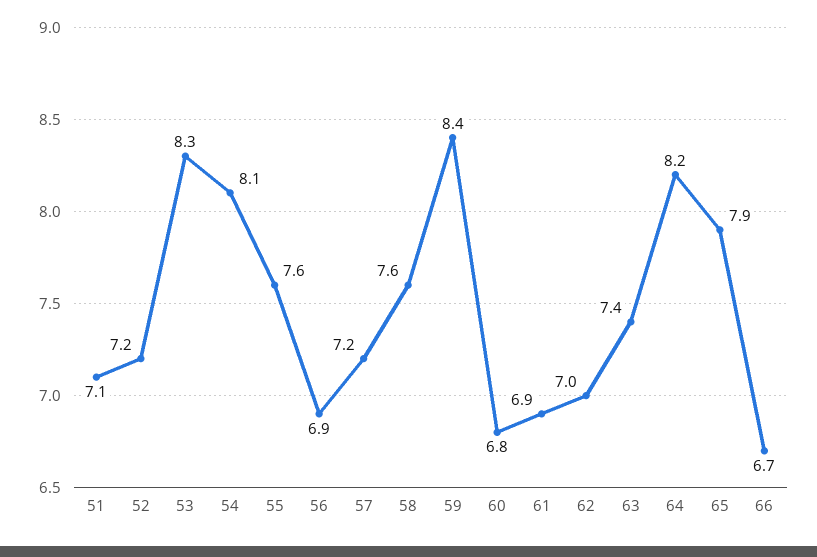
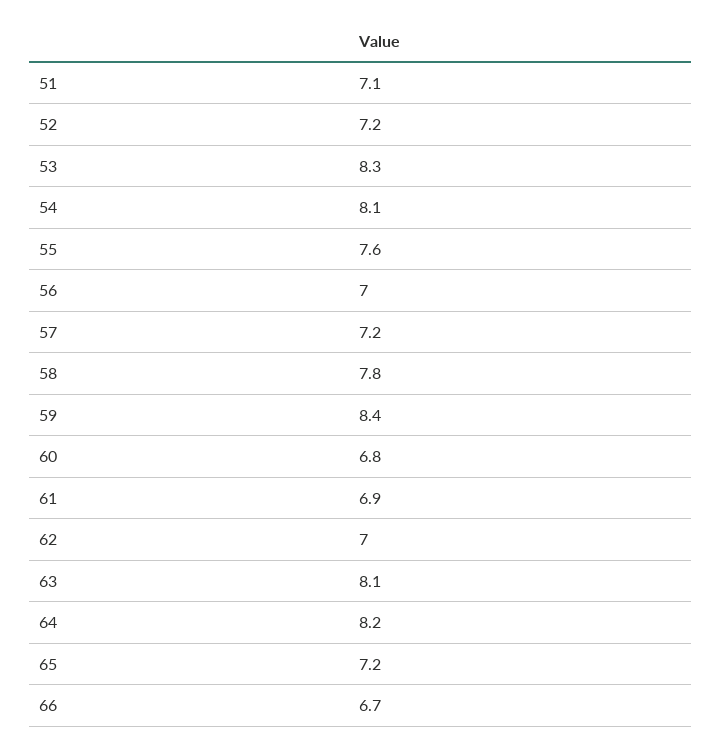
  {
    "51": 7.1,
    "52": 7.2,
    "53": 8.3,
    "54": 8.1,
    "55": 7.6,
-   "56": 6.9,
+   "56": 7,
    "57": 7.2,
-   "58": 7.6,
+   "58": 7.8,
    "59": 8.4,
    "60": 6.8,
    "61": 6.9,
    "62": 7,
-   "63": 7.4,
+   "63": 8.1,
    "64": 8.2,
-   "65": 7.9,
+   "65": 7.2,
    "66": 6.7
  }

